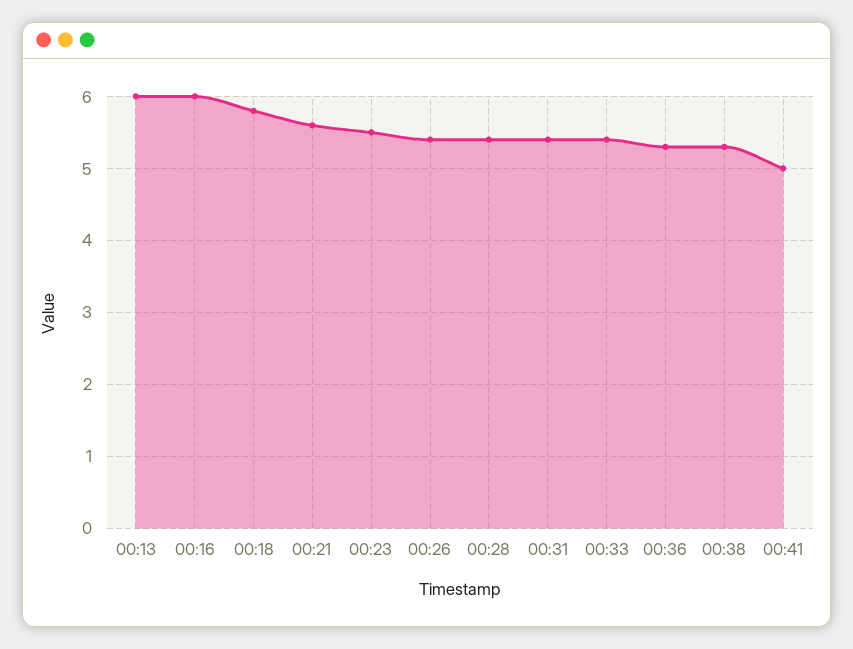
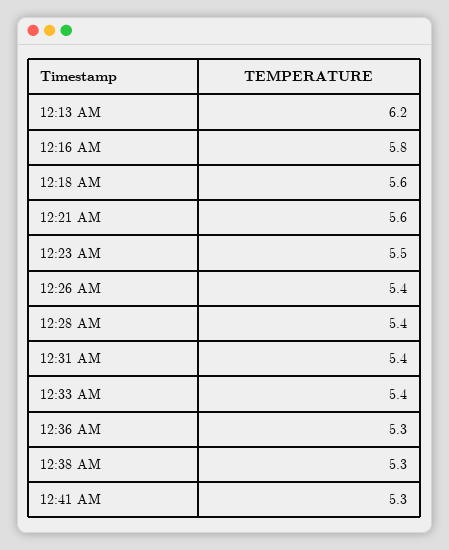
  {
-   "00:13": 6,
+   "00:13": 6.2,
-   "00:16": 6,
+   "00:16": 5.8,
-   "00:18": 5.8,
+   "00:18": 5.6,
    "00:21": 5.6,
    "00:23": 5.5,
    "00:26": 5.4,
    "00:28": 5.4,
    "00:31": 5.4,
    "00:33": 5.4,
    "00:36": 5.3,
    "00:38": 5.3,
-   "00:41": 5
+   "00:41": 5.3
  }

